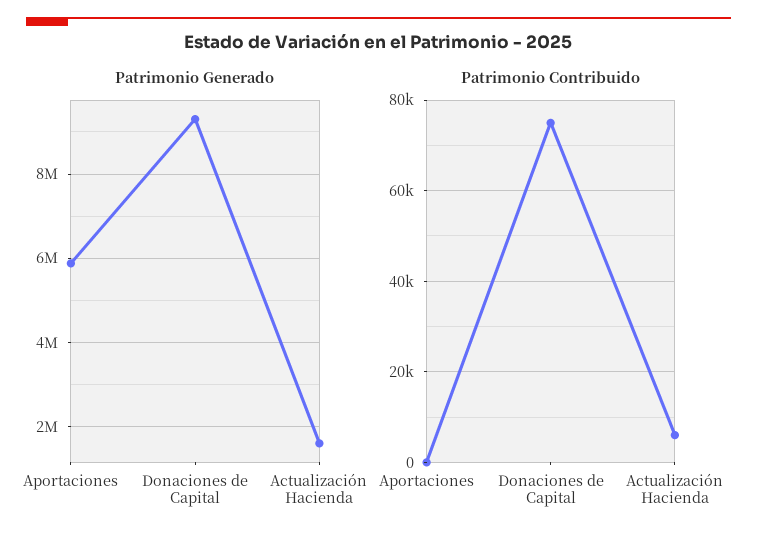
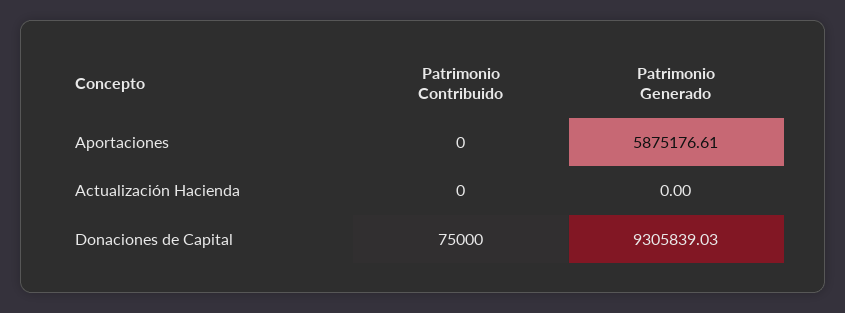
  {
    "Patrimonio Generado": {
      "Aportaciones": 5875176.61,
      "Donaciones de Capital": 9305839.03,
-     "Actualización Hacienda": 1600000
+     "Actualización Hacienda": 0
    },
    "Patrimonio Contribuido": {
      "Aportaciones": 0,
      "Donaciones de Capital": 75000,
-     "Actualización Hacienda": 6000
+     "Actualización Hacienda": 0
    }
  }

